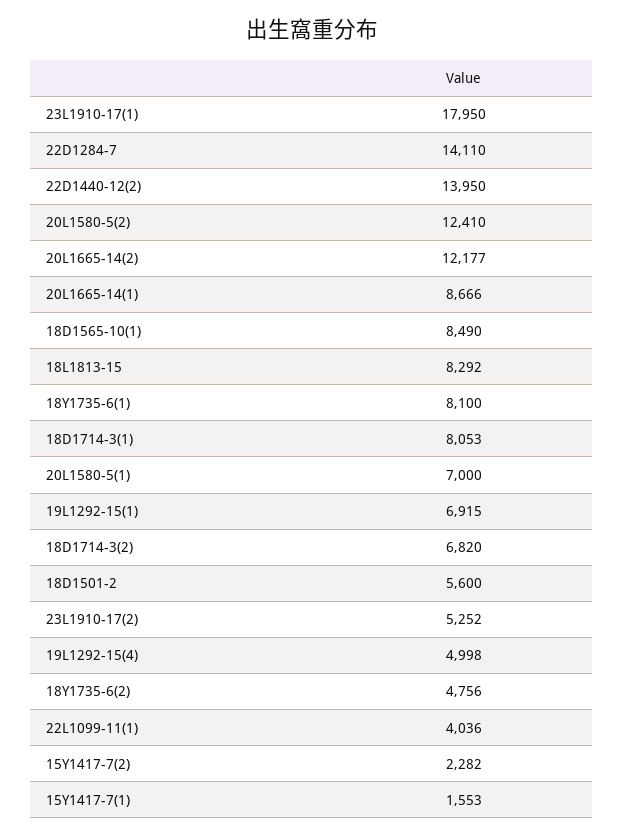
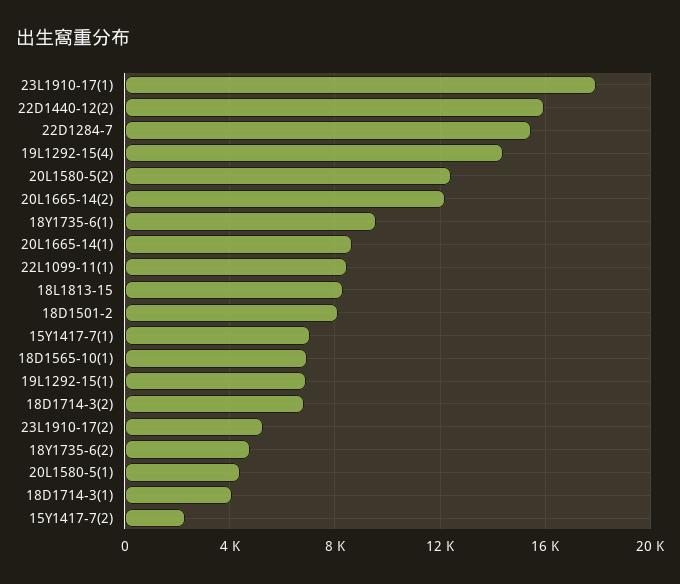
  {
    "23L1910-17(1)": 17950,
-   "22D1284-7": 14110,
+   "22D1284-7": 15500,
-   "22D1440-12(2)": 13950,
+   "22D1440-12(2)": 16000,
    "20L1580-5(2)": 12410,
    "20L1665-14(2)": 12177,
    "20L1665-14(1)": 8666,
-   "18D1565-10(1)": 8490,
+   "18D1565-10(1)": 7000,
    "18L1813-15": 8292,
-   "18Y1735-6(1)": 8100,
+   "18Y1735-6(1)": 9500,
-   "18D1714-3(1)": 8053,
+   "18D1714-3(1)": 4000,
-   "20L1580-5(1)": 7000,
+   "20L1580-5(1)": 4500,
    "19L1292-15(1)": 6915,
    "18D1714-3(2)": 6820,
-   "18D1501-2": 5600,
+   "18D1501-2": 8000,
    "23L1910-17(2)": 5252,
-   "19L1292-15(4)": 4998,
+   "19L1292-15(4)": 14500,
    "18Y1735-6(2)": 4756,
-   "22L1099-11(1)": 4036,
+   "22L1099-11(1)": 8500,
    "15Y1417-7(2)": 2282,
-   "15Y1417-7(1)": 1553
+   "15Y1417-7(1)": 7000
  }

